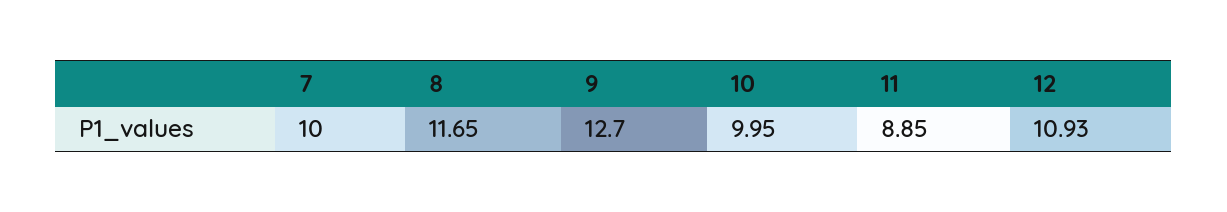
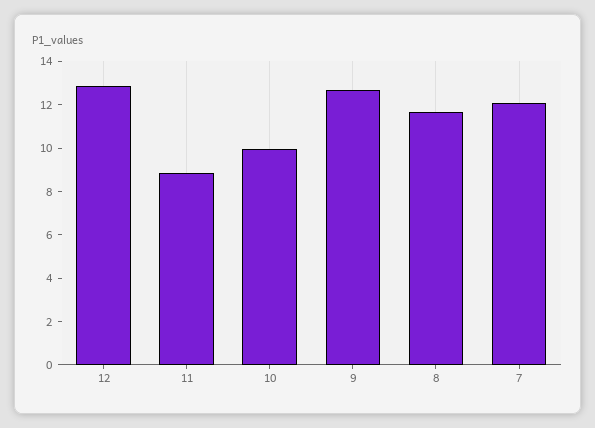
  {
-   "7": 10,
+   "7": 12,
    "8": 11.65,
    "9": 12.7,
    "10": 9.95,
    "11": 8.85,
-   "12": 10.93
+   "12": 13
  }

